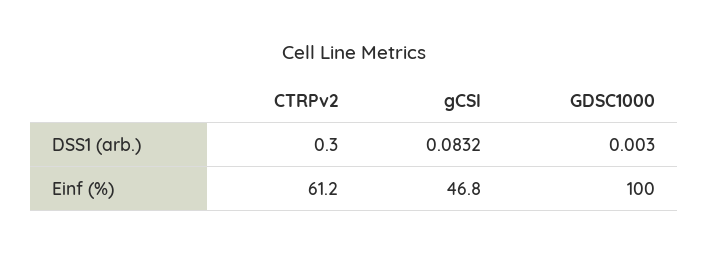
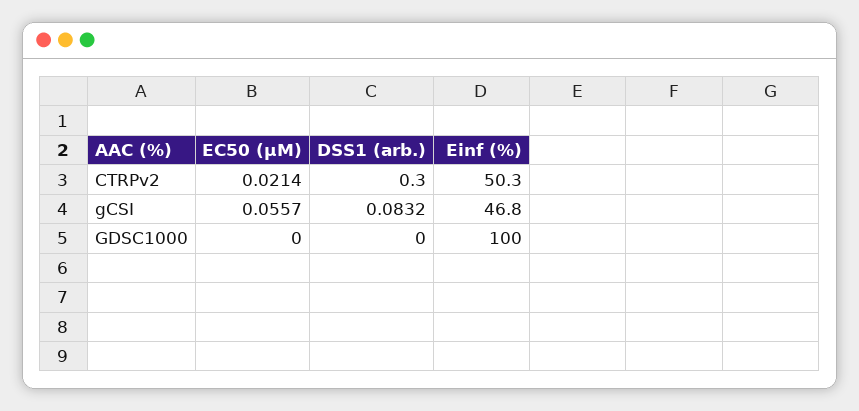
  {
    "CTRPv2": {
      "DSS1 (arb.)": 0.3,
-     "Einf (%)": 61.2
+     "Einf (%)": 50.3,
+     "EC50 (µM)": 0.0214
    },
    "gCSI": {
      "DSS1 (arb.)": 0.0832,
-     "Einf (%)": 46.8
+     "Einf (%)": 46.8,
+     "EC50 (µM)": 0.0557
    },
    "GDSC1000": {
-     "DSS1 (arb.)": 0.003,
+     "DSS1 (arb.)": 0,
-     "Einf (%)": 100
+     "Einf (%)": 100,
+     "EC50 (µM)": 0
    }
  }

